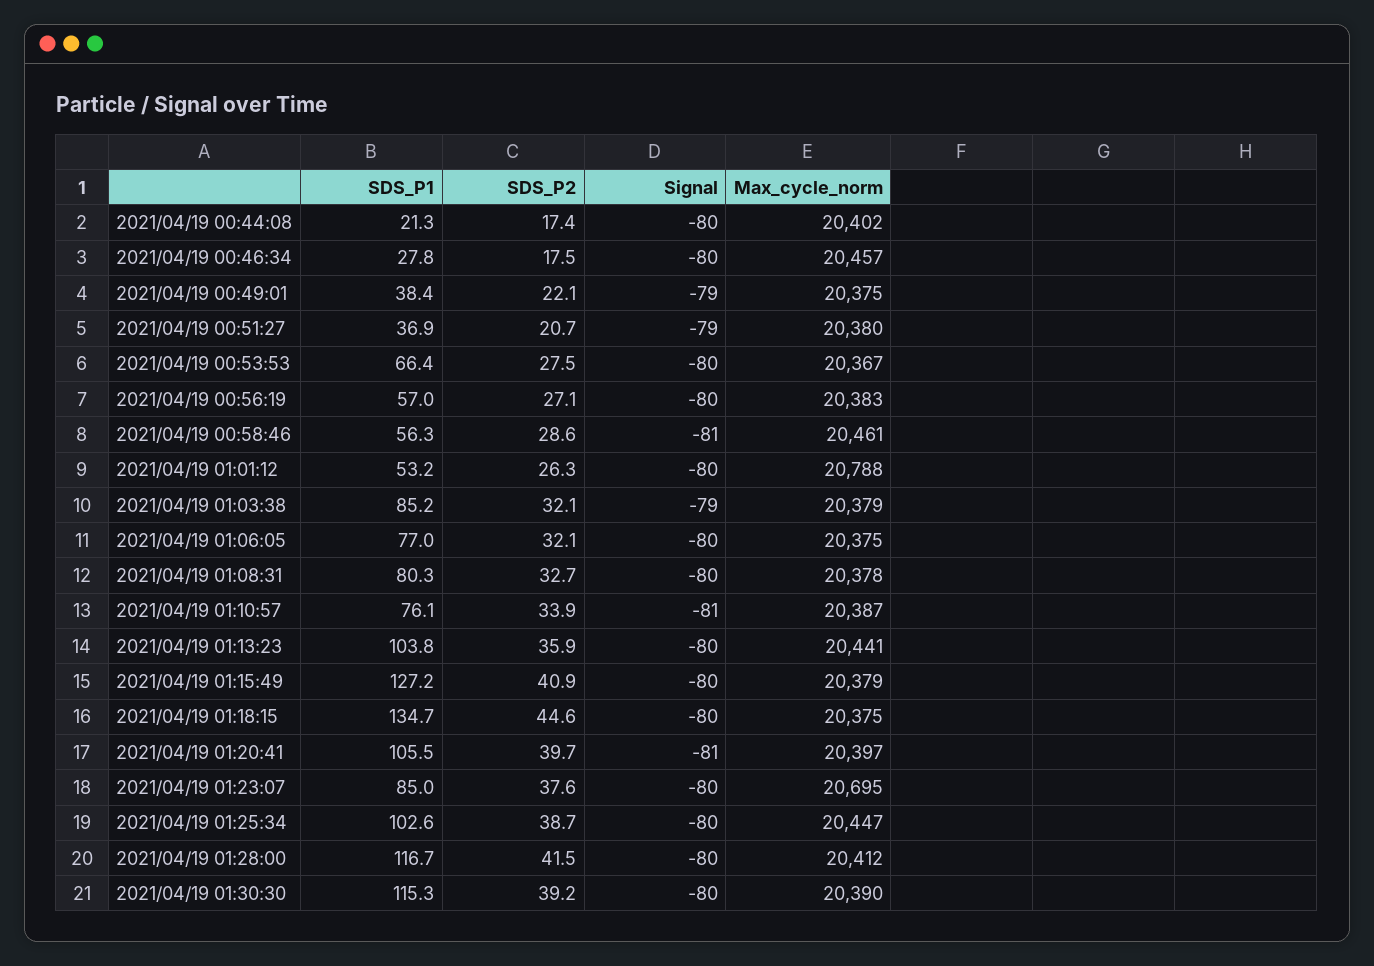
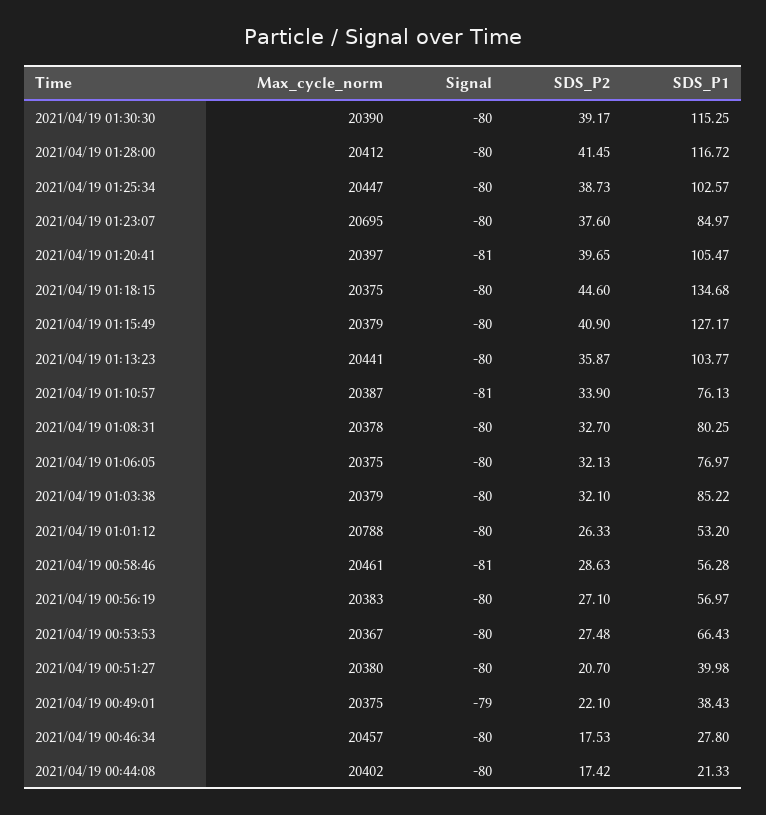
  {
    "SDS_P1": {
      "2021/04/19 00:44:08": 21.33,
      "2021/04/19 00:46:34": 27.8,
      "2021/04/19 00:49:01": 38.43,
-     "2021/04/19 00:51:27": 36.9,
+     "2021/04/19 00:51:27": 39.98,
      "2021/04/19 00:53:53": 66.43,
      "2021/04/19 00:56:19": 56.97,
      "2021/04/19 00:58:46": 56.28,
      "2021/04/19 01:01:12": 53.2,
      "2021/04/19 01:03:38": 85.22,
      "2021/04/19 01:06:05": 76.97,
      "2021/04/19 01:08:31": 80.25,
      "2021/04/19 01:10:57": 76.13,
      "2021/04/19 01:13:23": 103.77,
      "2021/04/19 01:15:49": 127.17,
      "2021/04/19 01:18:15": 134.68,
      "2021/04/19 01:20:41": 105.47,
      "2021/04/19 01:23:07": 84.97,
      "2021/04/19 01:25:34": 102.57,
      "2021/04/19 01:28:00": 116.72,
      "2021/04/19 01:30:30": 115.25
    },
    "SDS_P2": {
      "2021/04/19 00:44:08": 17.42,
      "2021/04/19 00:46:34": 17.53,
      "2021/04/19 00:49:01": 22.1,
      "2021/04/19 00:51:27": 20.7,
      "2021/04/19 00:53:53": 27.48,
      "2021/04/19 00:56:19": 27.1,
      "2021/04/19 00:58:46": 28.63,
      "2021/04/19 01:01:12": 26.33,
      "2021/04/19 01:03:38": 32.1,
      "2021/04/19 01:06:05": 32.13,
      "2021/04/19 01:08:31": 32.7,
      "2021/04/19 01:10:57": 33.9,
      "2021/04/19 01:13:23": 35.87,
      "2021/04/19 01:15:49": 40.9,
      "2021/04/19 01:18:15": 44.6,
      "2021/04/19 01:20:41": 39.65,
      "2021/04/19 01:23:07": 37.6,
      "2021/04/19 01:25:34": 38.73,
      "2021/04/19 01:28:00": 41.45,
      "2021/04/19 01:30:30": 39.17
    },
    "Signal": {
      "2021/04/19 00:44:08": -80,
      "2021/04/19 00:46:34": -80,
      "2021/04/19 00:49:01": -79,
-     "2021/04/19 00:51:27": -79,
+     "2021/04/19 00:51:27": -80,
      "2021/04/19 00:53:53": -80,
      "2021/04/19 00:56:19": -80,
      "2021/04/19 00:58:46": -81,
      "2021/04/19 01:01:12": -80,
-     "2021/04/19 01:03:38": -79,
+     "2021/04/19 01:03:38": -80,
      "2021/04/19 01:06:05": -80,
      "2021/04/19 01:08:31": -80,
      "2021/04/19 01:10:57": -81,
      "2021/04/19 01:13:23": -80,
      "2021/04/19 01:15:49": -80,
      "2021/04/19 01:18:15": -80,
      "2021/04/19 01:20:41": -81,
      "2021/04/19 01:23:07": -80,
      "2021/04/19 01:25:34": -80,
      "2021/04/19 01:28:00": -80,
      "2021/04/19 01:30:30": -80
    },
    "Max_cycle_norm": {
      "2021/04/19 00:44:08": 20402,
      "2021/04/19 00:46:34": 20457,
      "2021/04/19 00:49:01": 20375,
      "2021/04/19 00:51:27": 20380,
      "2021/04/19 00:53:53": 20367,
      "2021/04/19 00:56:19": 20383,
      "2021/04/19 00:58:46": 20461,
      "2021/04/19 01:01:12": 20788,
      "2021/04/19 01:03:38": 20379,
      "2021/04/19 01:06:05": 20375,
      "2021/04/19 01:08:31": 20378,
      "2021/04/19 01:10:57": 20387,
      "2021/04/19 01:13:23": 20441,
      "2021/04/19 01:15:49": 20379,
      "2021/04/19 01:18:15": 20375,
      "2021/04/19 01:20:41": 20397,
      "2021/04/19 01:23:07": 20695,
      "2021/04/19 01:25:34": 20447,
      "2021/04/19 01:28:00": 20412,
      "2021/04/19 01:30:30": 20390
    }
  }

